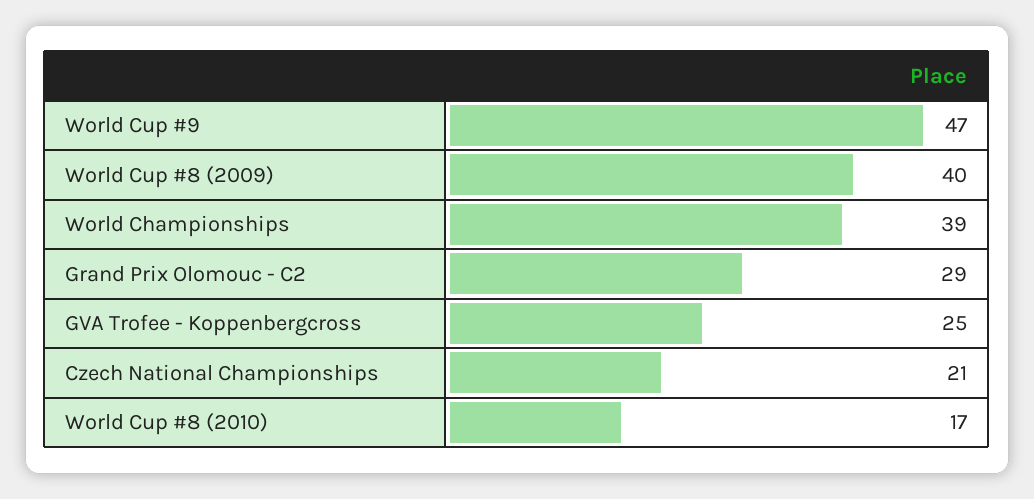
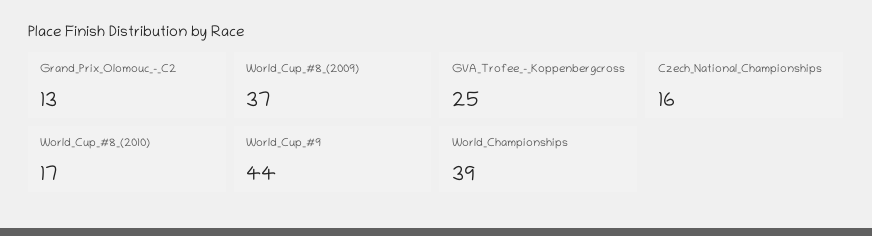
  {
-   "World Cup #9": 47,
+   "World Cup #9": 44,
-   "World Cup #8 (2009)": 40,
+   "World Cup #8 (2009)": 37,
    "World Championships": 39,
-   "Grand Prix Olomouc - C2": 29,
+   "Grand Prix Olomouc - C2": 13,
    "GVA Trofee - Koppenbergcross": 25,
-   "Czech National Championships": 21,
+   "Czech National Championships": 16,
    "World Cup #8 (2010)": 17
  }

